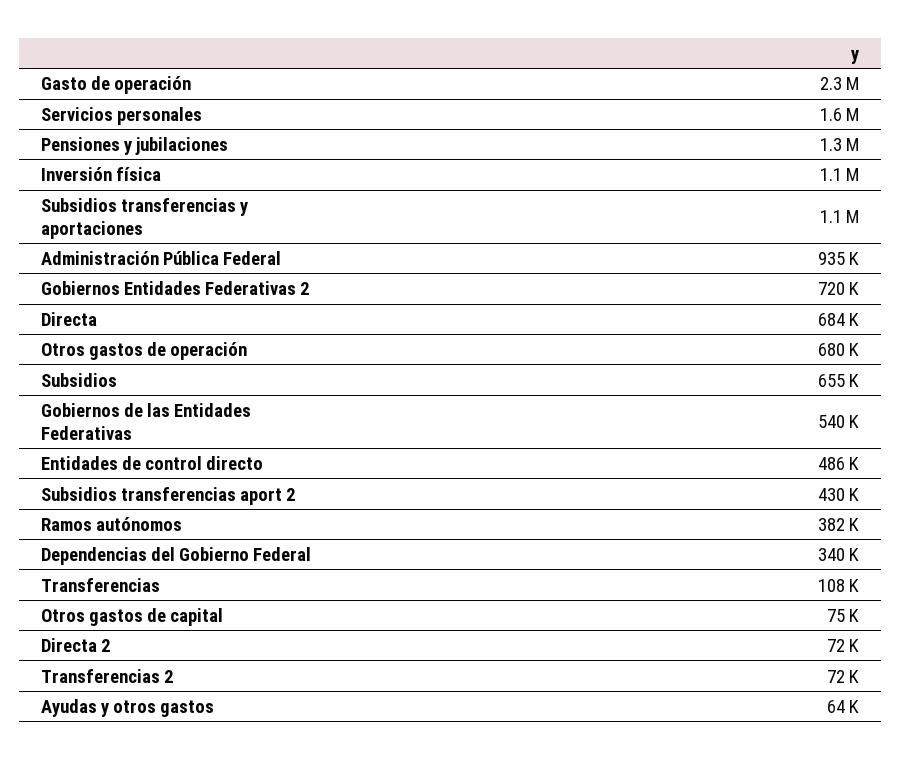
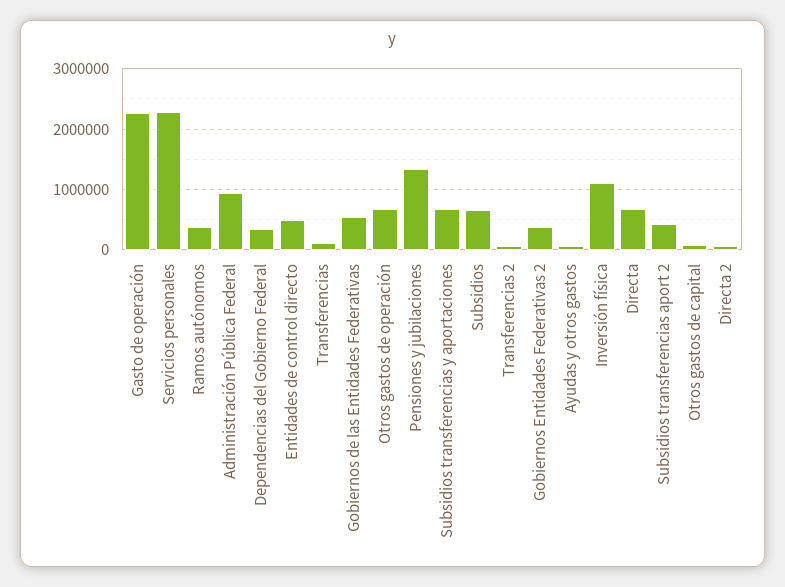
  {
    "Gasto de operación": 2300000,
-   "Servicios personales": 1600000,
+   "Servicios personales": 2300000,
    "Pensiones y jubilaciones": 1300000,
    "Inversión física": 1100000,
-   "Subsidios transferencias y aportaciones": 1100000,
+   "Subsidios transferencias y aportaciones": 700000,
    "Administración Pública Federal": 935000,
-   "Gobiernos Entidades Federativas 2": 720000,
+   "Gobiernos Entidades Federativas 2": 400000,
    "Directa": 684000,
    "Otros gastos de operación": 680000,
    "Subsidios": 655000,
    "Gobiernos de las Entidades Federativas": 540000,
    "Entidades de control directo": 486000,
    "Subsidios transferencias aport 2": 430000,
    "Ramos autónomos": 382000,
    "Dependencias del Gobierno Federal": 340000,
    "Transferencias": 108000,
    "Otros gastos de capital": 75000,
    "Directa 2": 72000,
    "Transferencias 2": 72000,
    "Ayudas y otros gastos": 64000
  }

